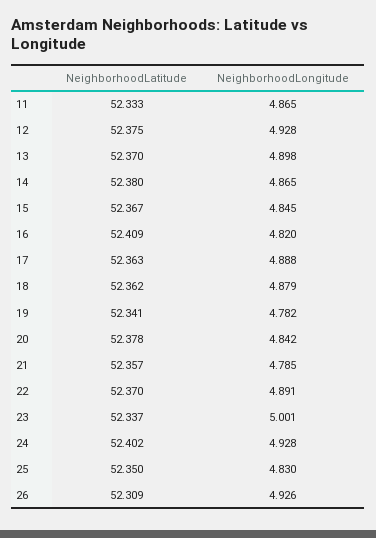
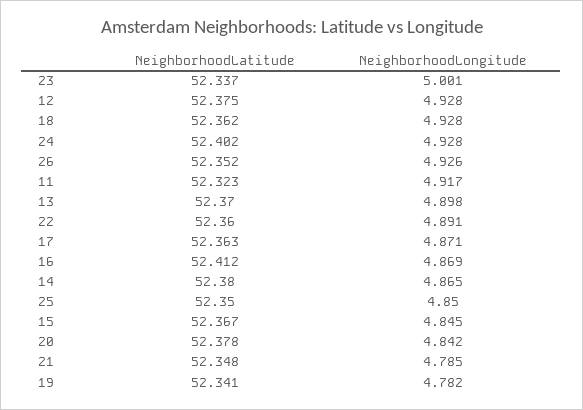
  {
    "NeighborhoodLatitude": {
-     "11": 52.333,
+     "11": 52.323,
      "12": 52.375,
      "13": 52.37,
      "14": 52.38,
      "15": 52.367,
-     "16": 52.409,
+     "16": 52.412,
      "17": 52.363,
      "18": 52.362,
      "19": 52.341,
      "20": 52.378,
-     "21": 52.357,
+     "21": 52.348,
-     "22": 52.37,
+     "22": 52.36,
      "23": 52.337,
      "24": 52.402,
      "25": 52.35,
-     "26": 52.309
+     "26": 52.352
    },
    "NeighborhoodLongitude": {
-     "11": 4.865,
+     "11": 4.917,
      "12": 4.928,
      "13": 4.898,
      "14": 4.865,
      "15": 4.845,
-     "16": 4.82,
+     "16": 4.869,
-     "17": 4.888,
+     "17": 4.871,
-     "18": 4.879,
+     "18": 4.928,
      "19": 4.782,
      "20": 4.842,
      "21": 4.785,
      "22": 4.891,
      "23": 5.001,
      "24": 4.928,
-     "25": 4.83,
+     "25": 4.85,
      "26": 4.926
    }
  }

